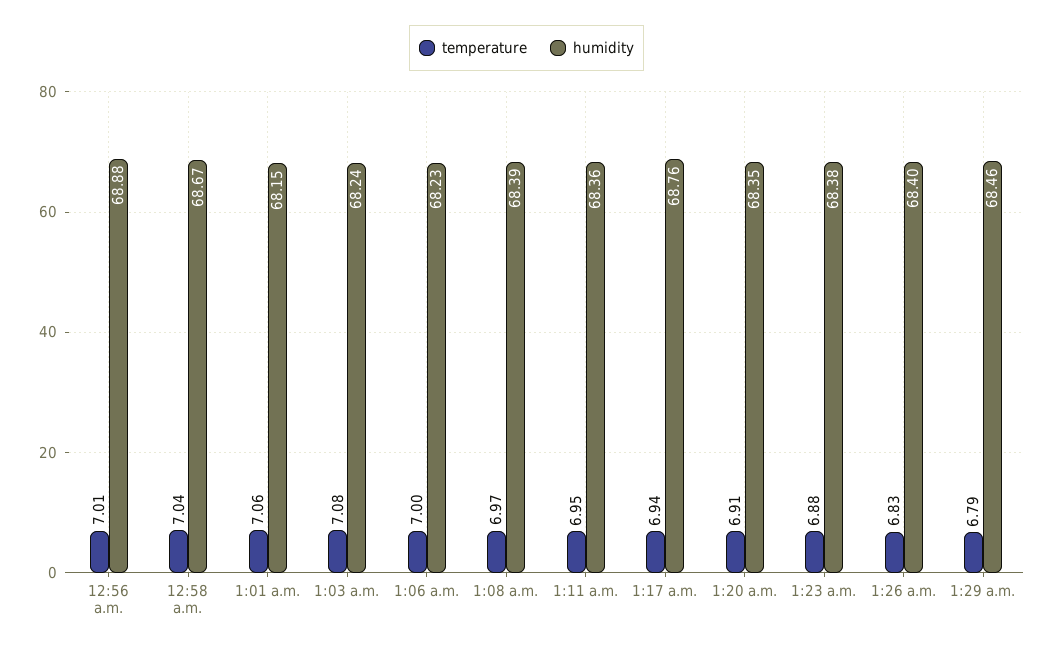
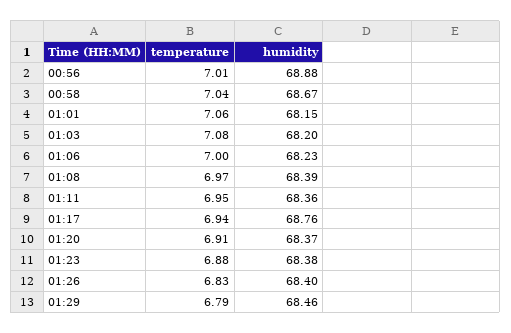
  {
    "temperature": {
      "12:56 a.m.": 7.01,
      "12:58 a.m.": 7.04,
      "1:01 a.m.": 7.06,
      "1:03 a.m.": 7.08,
      "1:06 a.m.": 7,
      "1:08 a.m.": 6.97,
      "1:11 a.m.": 6.95,
      "1:17 a.m.": 6.94,
      "1:20 a.m.": 6.91,
      "1:23 a.m.": 6.88,
      "1:26 a.m.": 6.83,
      "1:29 a.m.": 6.79
    },
    "humidity": {
      "12:56 a.m.": 68.88,
      "12:58 a.m.": 68.67,
      "1:01 a.m.": 68.15,
-     "1:03 a.m.": 68.24,
+     "1:03 a.m.": 68.2,
      "1:06 a.m.": 68.23,
      "1:08 a.m.": 68.39,
      "1:11 a.m.": 68.36,
      "1:17 a.m.": 68.76,
-     "1:20 a.m.": 68.35,
+     "1:20 a.m.": 68.37,
      "1:23 a.m.": 68.38,
      "1:26 a.m.": 68.4,
      "1:29 a.m.": 68.46
    }
  }

